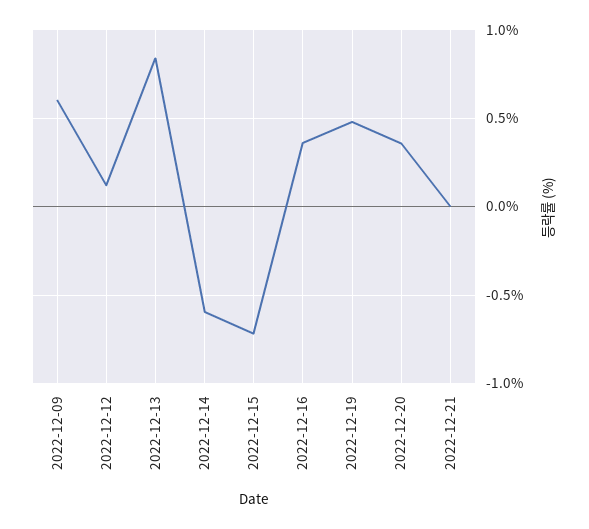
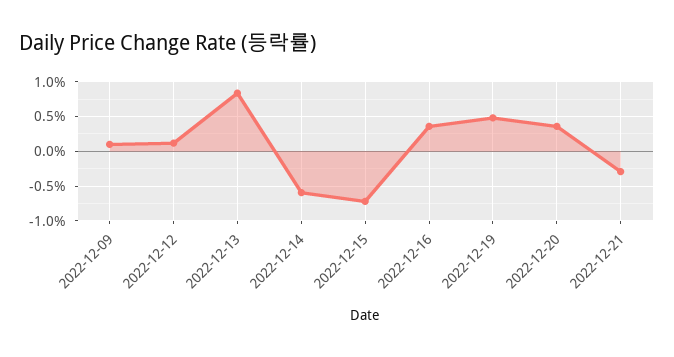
  {
-   "2022-12-09": 0.6,
+   "2022-12-09": 0.1,
    "2022-12-12": 0.1,
    "2022-12-13": 0.85,
    "2022-12-14": -0.6,
    "2022-12-15": -0.7,
    "2022-12-16": 0.35,
    "2022-12-19": 0.5,
    "2022-12-20": 0.35,
-   "2022-12-21": 0
+   "2022-12-21": -0.3
  }

